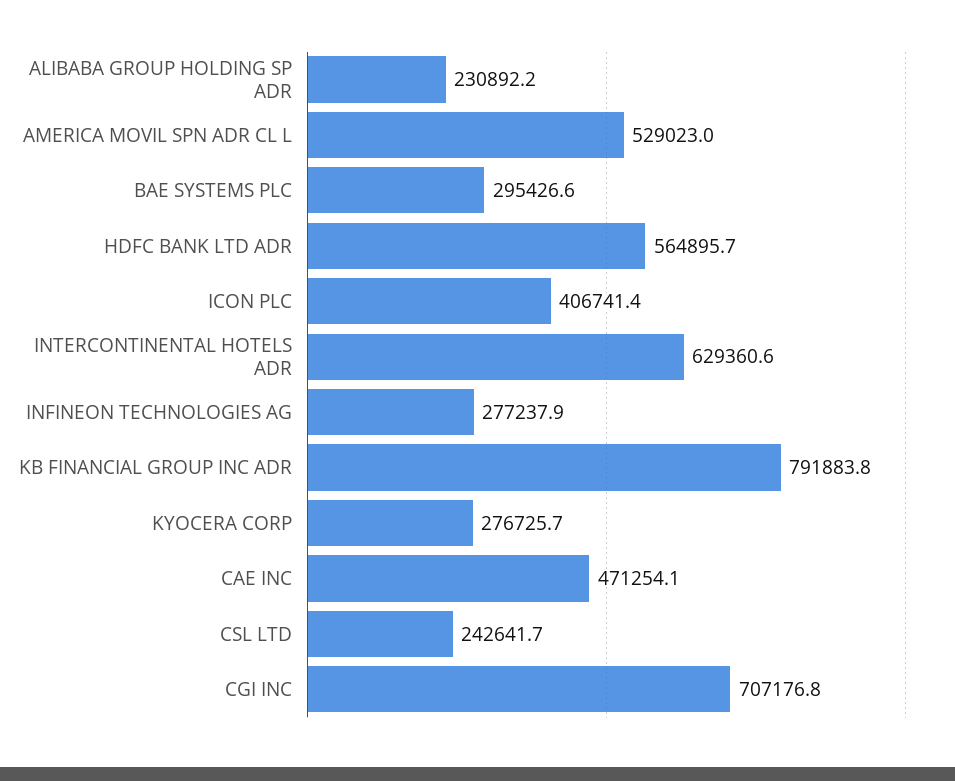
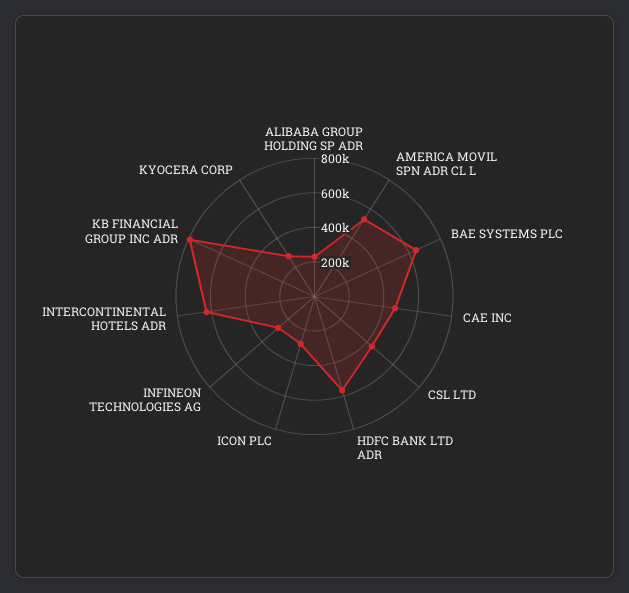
  {
    "ALIBABA GROUP HOLDING SP ADR": 230892.2,
    "AMERICA MOVIL SPN ADR CL L": 529023,
-   "BAE SYSTEMS PLC": 295426.6,
+   "BAE SYSTEMS PLC": 650000,
    "HDFC BANK LTD ADR": 564895.7,
-   "ICON PLC": 406741.4,
+   "ICON PLC": 300000,
    "INTERCONTINENTAL HOTELS ADR": 629360.6,
    "INFINEON TECHNOLOGIES AG": 277237.9,
    "KB FINANCIAL GROUP INC ADR": 791883.8,
    "KYOCERA CORP": 276725.7,
    "CAE INC": 471254.1,
-   "CSL LTD": 242641.7,
+   "CSL LTD": 450000
-   "CGI INC": 707176.8
  }

